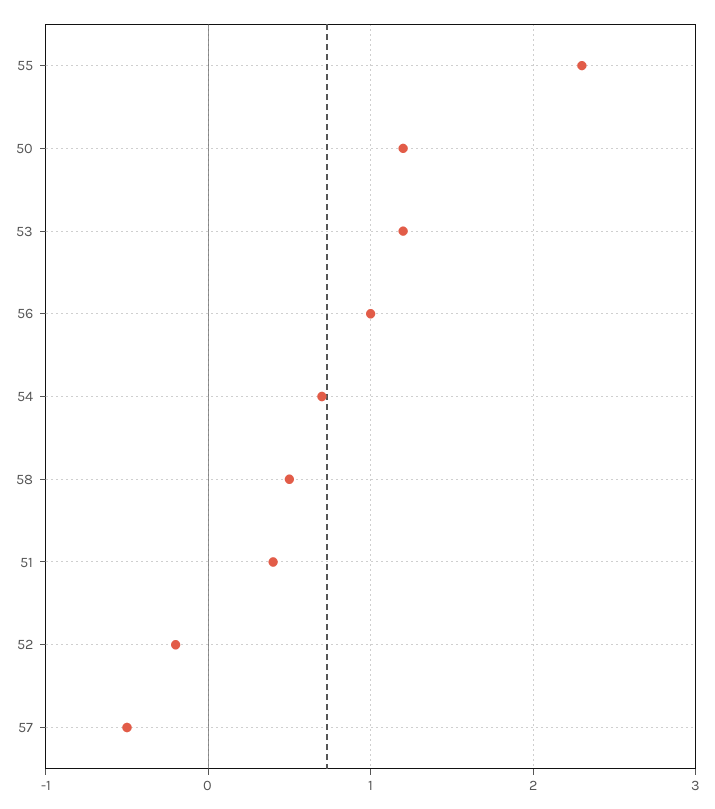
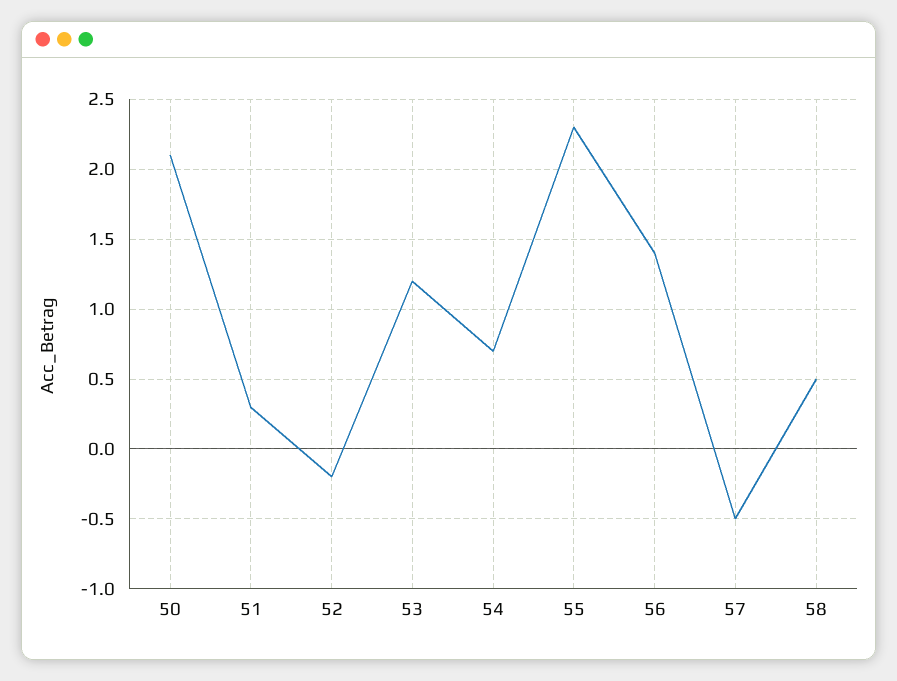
  {
    "55": 2.3,
-   "50": 1.2,
+   "50": 2.1,
    "53": 1.2,
-   "56": 1,
+   "56": 1.4,
    "54": 0.7,
    "58": 0.5,
-   "51": 0.4,
+   "51": 0.3,
    "52": -0.2,
    "57": -0.5
  }

